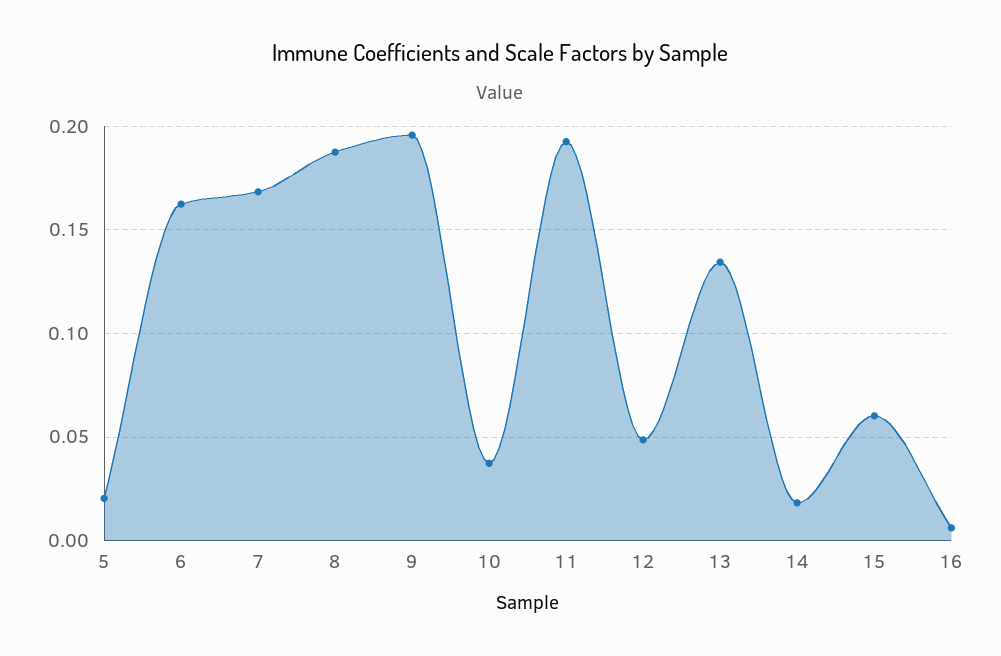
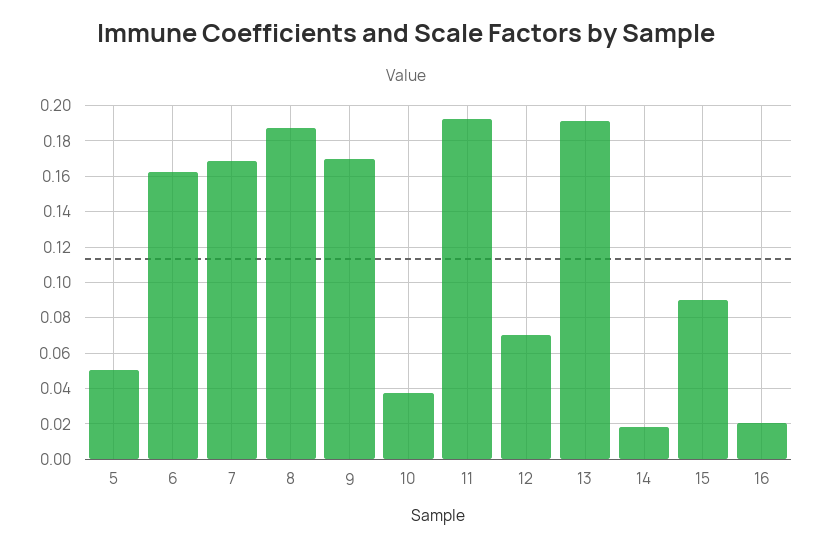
  {
-   "5": 0.02,
+   "5": 0.05,
    "6": 0.165,
    "7": 0.17,
    "8": 0.19,
-   "9": 0.195,
+   "9": 0.17,
    "10": 0.035,
    "11": 0.195,
-   "12": 0.05,
+   "12": 0.07,
-   "13": 0.135,
+   "13": 0.19,
    "14": 0.02,
-   "15": 0.06,
+   "15": 0.09,
-   "16": 0.005
+   "16": 0.02
  }

